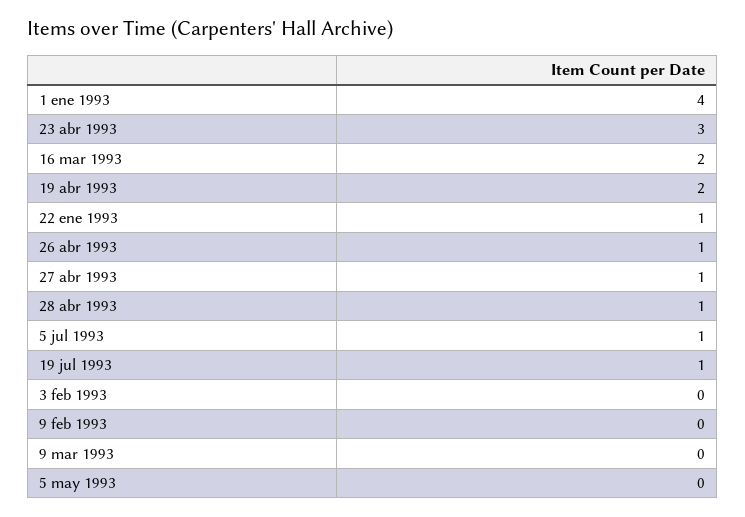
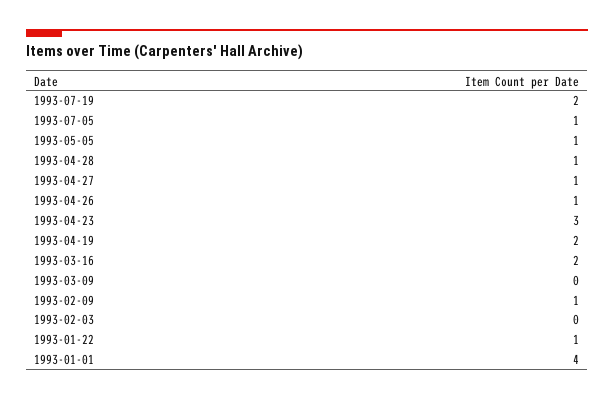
  {
    "1 ene 1993": 4,
    "23 abr 1993": 3,
    "16 mar 1993": 2,
    "19 abr 1993": 2,
    "22 ene 1993": 1,
    "26 abr 1993": 1,
    "27 abr 1993": 1,
    "28 abr 1993": 1,
    "5 jul 1993": 1,
-   "19 jul 1993": 1,
+   "19 jul 1993": 2,
    "3 feb 1993": 0,
-   "9 feb 1993": 0,
+   "9 feb 1993": 1,
    "9 mar 1993": 0,
-   "5 may 1993": 0
+   "5 may 1993": 1
  }

